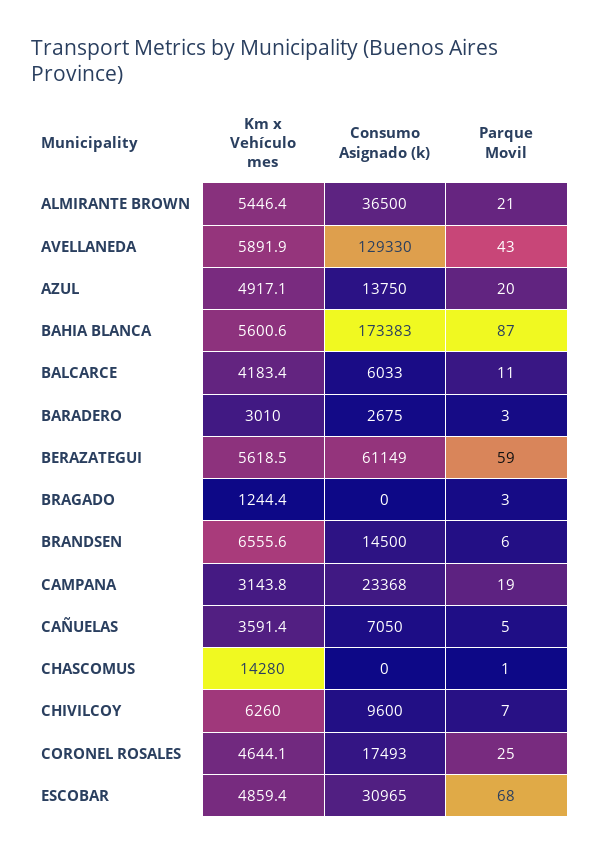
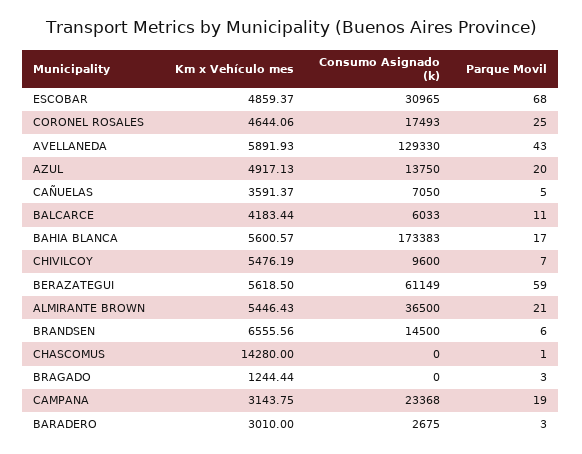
  {
    "Km x Vehículo mes": {
      "ALMIRANTE BROWN": 5446.43,
      "AVELLANEDA": 5891.93,
      "AZUL": 4917.13,
      "BAHIA BLANCA": 5600.57,
      "BALCARCE": 4183.44,
      "BARADERO": 3010,
      "BERAZATEGUI": 5618.5,
      "BRAGADO": 1244.44,
      "BRANDSEN": 6555.56,
      "CAMPANA": 3143.75,
      "CAÑUELAS": 3591.37,
      "CHASCOMUS": 14280,
-     "CHIVILCOY": 6260,
+     "CHIVILCOY": 5476.19,
      "CORONEL ROSALES": 4644.06,
      "ESCOBAR": 4859.37
    },
    "Consumo Asignado (k)": {
      "ALMIRANTE BROWN": 36500,
      "AVELLANEDA": 129330,
      "AZUL": 13750,
      "BAHIA BLANCA": 173383,
      "BALCARCE": 6033,
      "BARADERO": 2675,
      "BERAZATEGUI": 61149,
      "BRAGADO": 0,
      "BRANDSEN": 14500,
      "CAMPANA": 23368,
      "CAÑUELAS": 7050,
      "CHASCOMUS": 0,
      "CHIVILCOY": 9600,
      "CORONEL ROSALES": 17493,
      "ESCOBAR": 30965
    },
    "Parque Movil": {
      "ALMIRANTE BROWN": 21,
      "AVELLANEDA": 43,
      "AZUL": 20,
-     "BAHIA BLANCA": 87,
+     "BAHIA BLANCA": 17,
      "BALCARCE": 11,
      "BARADERO": 3,
      "BERAZATEGUI": 59,
      "BRAGADO": 3,
      "BRANDSEN": 6,
      "CAMPANA": 19,
      "CAÑUELAS": 5,
      "CHASCOMUS": 1,
      "CHIVILCOY": 7,
      "CORONEL ROSALES": 25,
      "ESCOBAR": 68
    }
  }

